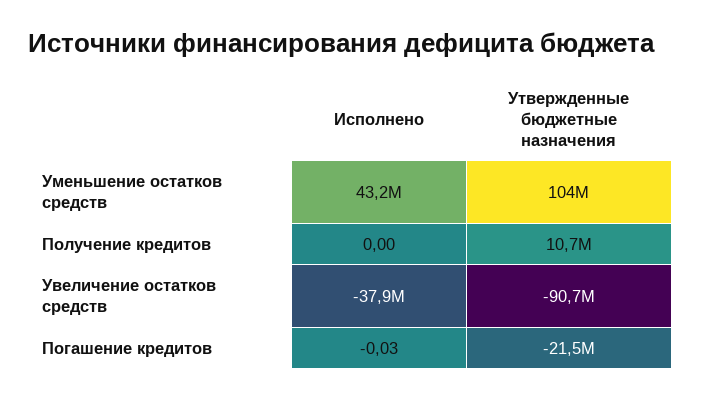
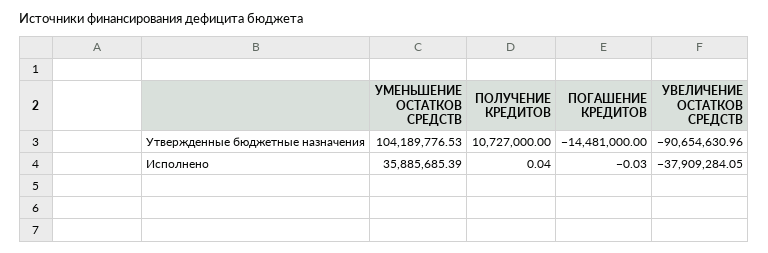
  {
    "Исполнено": {
-     "Уменьшение остатков средств": 43200000,
+     "Уменьшение остатков средств": 35885685.39,
-     "Получение кредитов": 0,
+     "Получение кредитов": 0.04,
      "Увеличение остатков средств": -37909284.05,
      "Погашение кредитов": -0.03
    },
    "Утвержденные бюджетные назначения": {
      "Уменьшение остатков средств": 104189776.53,
      "Получение кредитов": 10727000,
      "Увеличение остатков средств": -90654630.96,
-     "Погашение кредитов": -21500000
+     "Погашение кредитов": -14481000
    }
  }

